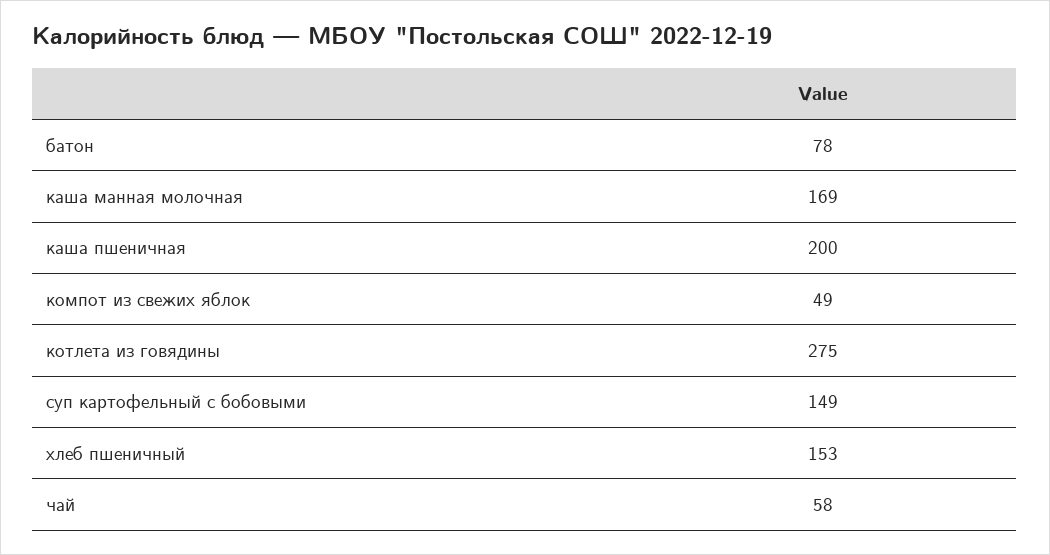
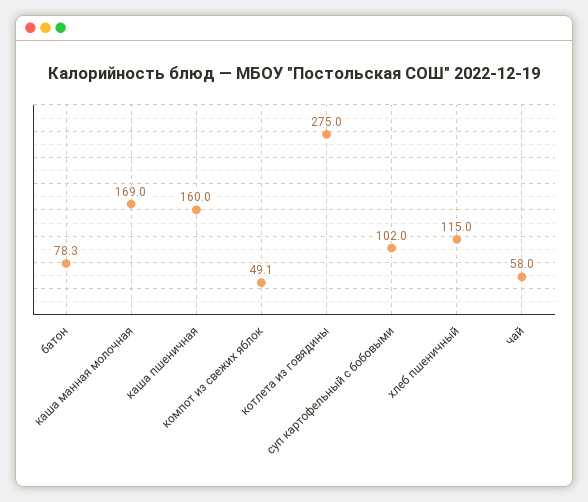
  {
    "батон": 78.3,
    "каша манная молочная": 169,
-   "каша пшеничная": 200,
+   "каша пшеничная": 160,
    "компот из свежих яблок": 49.1,
    "котлета из говядины": 275,
-   "суп картофельный с бобовыми": 149,
+   "суп картофельный с бобовыми": 102,
-   "хлеб пшеничный": 153,
+   "хлеб пшеничный": 115,
    "чай": 58
  }

